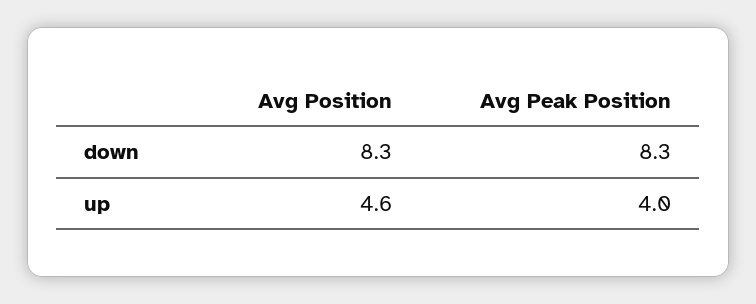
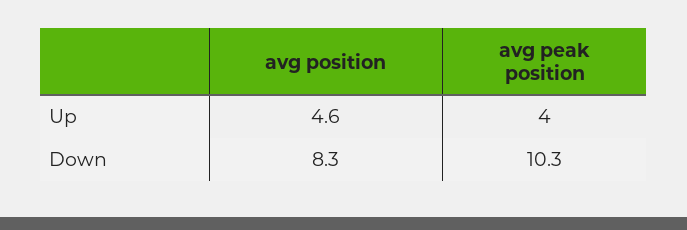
  {
    "Avg Position": {
      "down": 8.3,
      "up": 4.6
    },
    "Avg Peak Position": {
-     "down": 8.3,
+     "down": 10.3,
      "up": 4
    }
  }

